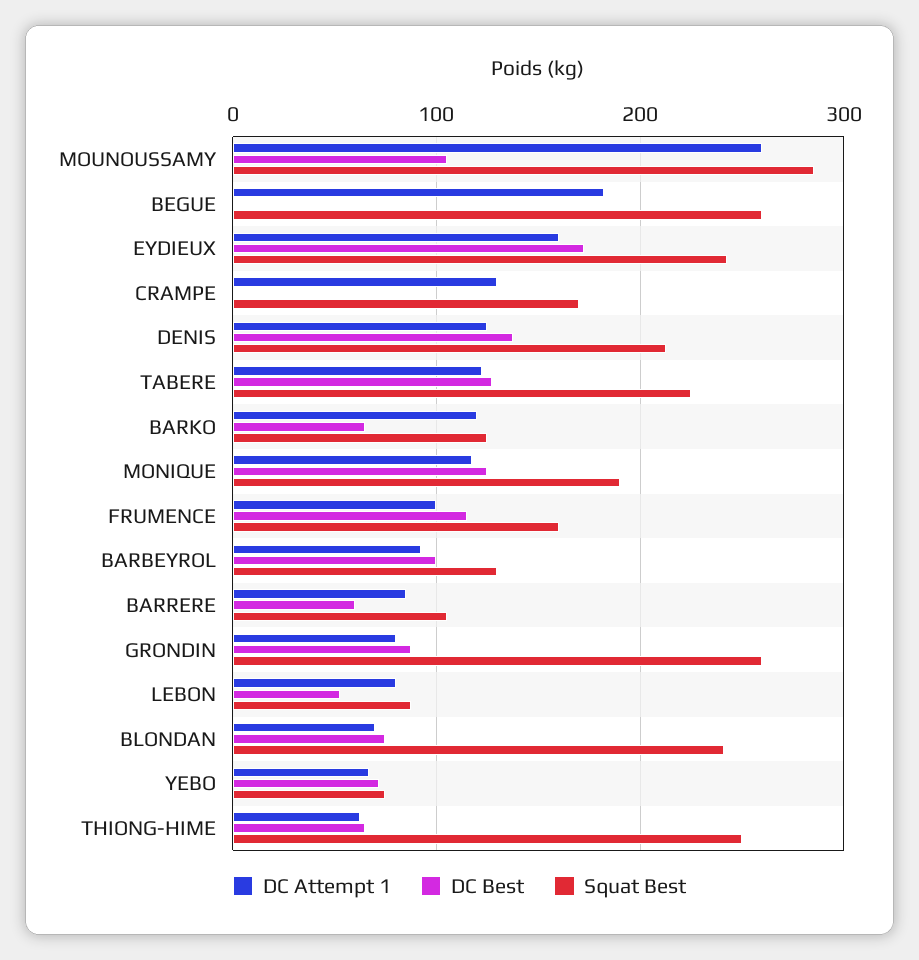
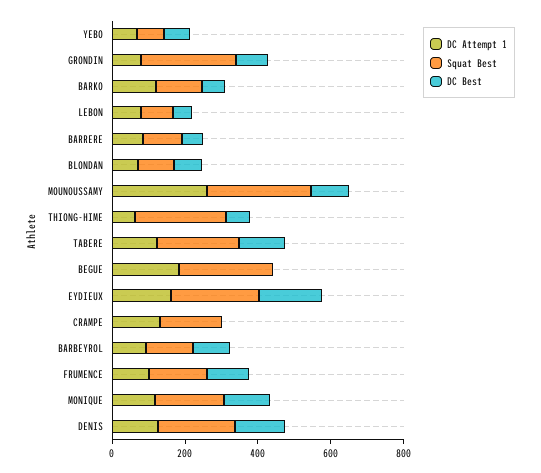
  {
    "DC Attempt 1": {
      "MOUNOUSSAMY": 260,
      "BEGUE": 180,
      "EYDIEUX": 160,
      "CRAMPE": 130,
      "DENIS": 130,
      "TABERE": 120,
      "BARKO": 120,
      "MONIQUE": 120,
      "FRUMENCE": 100,
      "BARBEYROL": 90,
      "BARRERE": 90,
      "GRONDIN": 80,
      "LEBON": 80,
      "BLONDAN": 70,
      "YEBO": 70,
      "THIONG-HIME": 60
    },
    "DC Best": {
      "MOUNOUSSAMY": 110,
      "BEGUE": 0,
      "EYDIEUX": 170,
      "CRAMPE": 0,
      "DENIS": 140,
      "TABERE": 130,
      "BARKO": 70,
      "MONIQUE": 130,
      "FRUMENCE": 120,
      "BARBEYROL": 100,
      "BARRERE": 60,
      "GRONDIN": 90,
      "LEBON": 50,
      "BLONDAN": 80,
      "YEBO": 70,
      "THIONG-HIME": 70
    },
    "Squat Best": {
      "MOUNOUSSAMY": 290,
      "BEGUE": 260,
      "EYDIEUX": 240,
      "CRAMPE": 170,
      "DENIS": 210,
      "TABERE": 230,
      "BARKO": 130,
      "MONIQUE": 190,
      "FRUMENCE": 160,
      "BARBEYROL": 130,
      "BARRERE": 110,
      "GRONDIN": 260,
      "LEBON": 90,
-     "BLONDAN": 240,
+     "BLONDAN": 100,
      "YEBO": 80,
      "THIONG-HIME": 250
    }
  }

